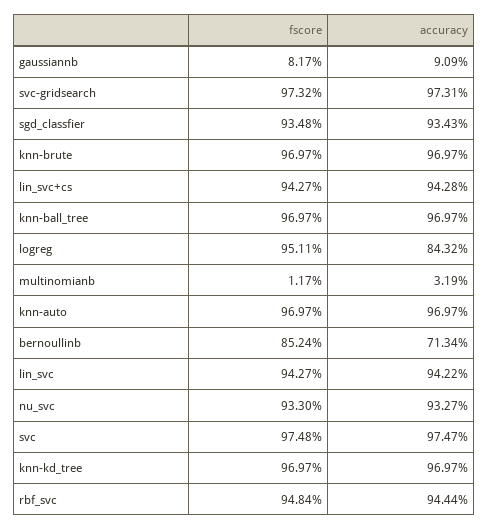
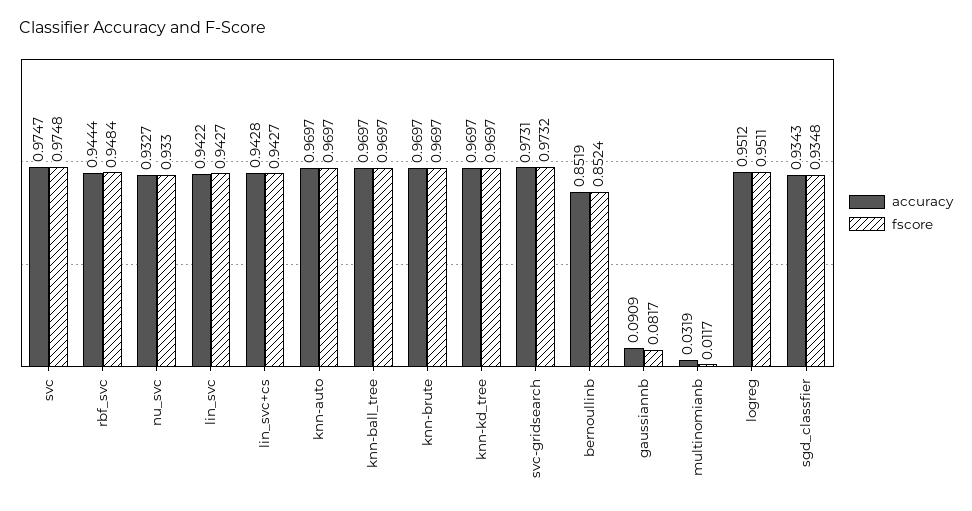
  {
    "fscore": {
      "gaussiannb": 0.0817,
      "svc-gridsearch": 0.9732,
      "sgd_classfier": 0.9348,
      "knn-brute": 0.9697,
      "lin_svc+cs": 0.9427,
      "knn-ball_tree": 0.9697,
      "logreg": 0.9511,
      "multinomianb": 0.0117,
      "knn-auto": 0.9697,
      "bernoullinb": 0.8524,
      "lin_svc": 0.9427,
      "nu_svc": 0.933,
      "svc": 0.9748,
      "knn-kd_tree": 0.9697,
      "rbf_svc": 0.9484
    },
    "accuracy": {
      "gaussiannb": 0.0909,
      "svc-gridsearch": 0.9731,
      "sgd_classfier": 0.9343,
      "knn-brute": 0.9697,
      "lin_svc+cs": 0.9428,
      "knn-ball_tree": 0.9697,
-     "logreg": 0.8432,
+     "logreg": 0.9512,
      "multinomianb": 0.0319,
      "knn-auto": 0.9697,
-     "bernoullinb": 0.7134,
+     "bernoullinb": 0.8519,
      "lin_svc": 0.9422,
      "nu_svc": 0.9327,
      "svc": 0.9747,
      "knn-kd_tree": 0.9697,
      "rbf_svc": 0.9444
    }
  }

